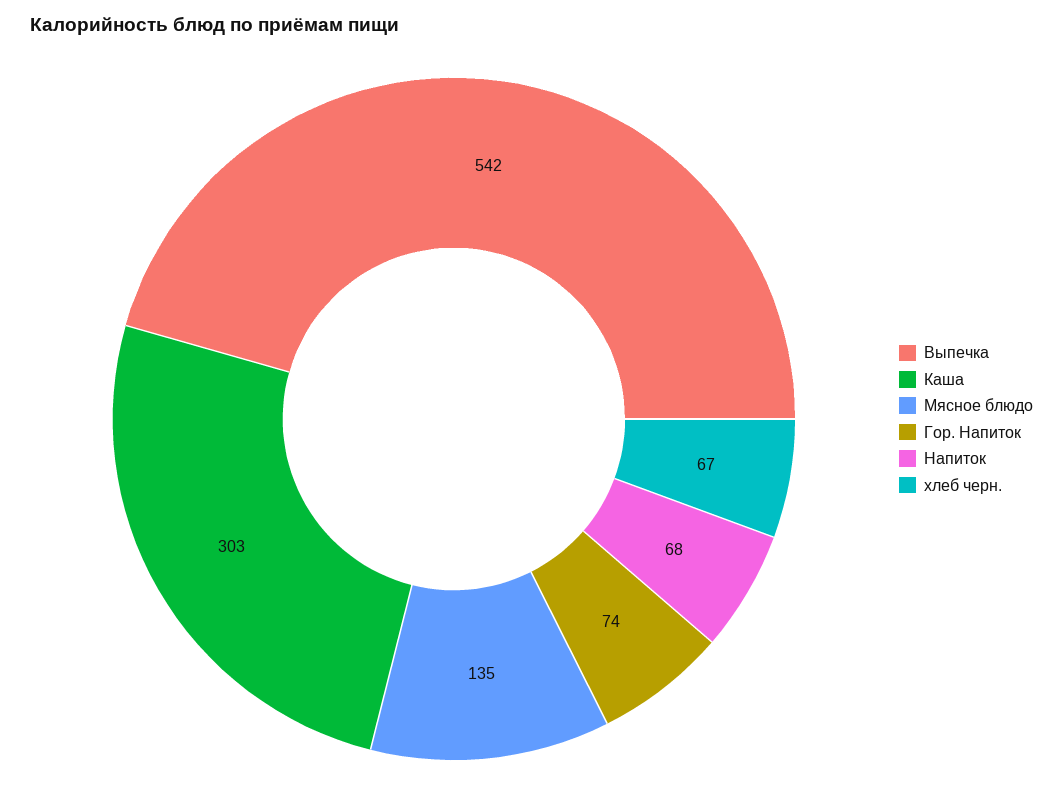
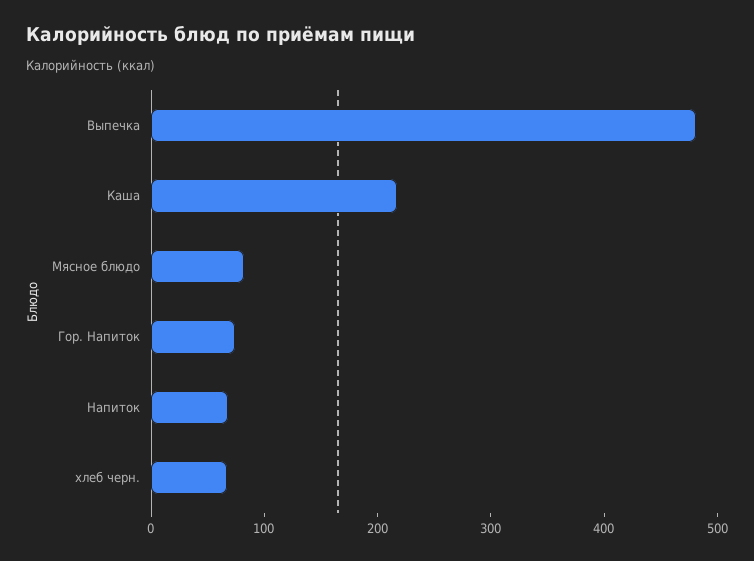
  {
-   "Выпечка": 542,
+   "Выпечка": 480,
-   "Каша": 303,
+   "Каша": 220,
-   "Мясное блюдо": 135,
+   "Мясное блюдо": 80,
    "Гор. Напиток": 74,
    "Напиток": 68,
    "хлеб черн.": 67
  }

